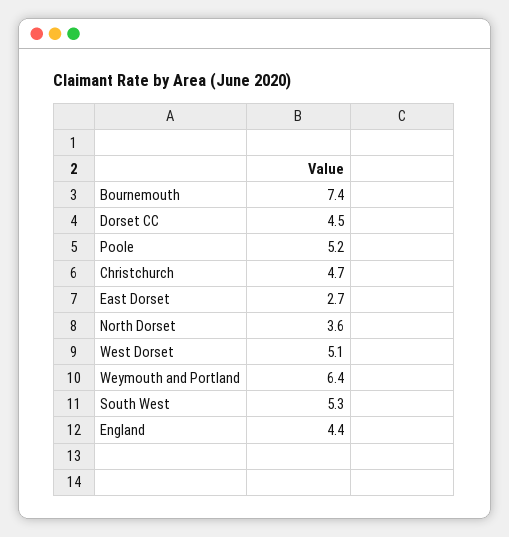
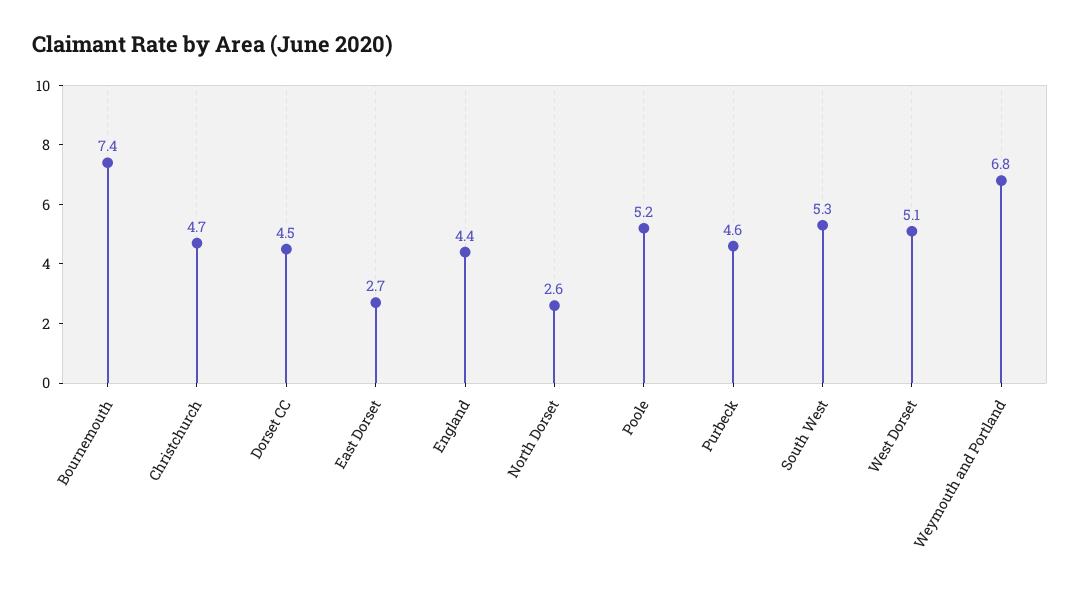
  {
    "Bournemouth": 7.4,
    "Dorset CC": 4.5,
    "Poole": 5.2,
    "Christchurch": 4.7,
    "East Dorset": 2.7,
-   "North Dorset": 3.6,
+   "North Dorset": 2.6,
    "West Dorset": 5.1,
-   "Weymouth and Portland": 6.4,
+   "Weymouth and Portland": 6.8,
    "South West": 5.3,
-   "England": 4.4
+   "England": 4.4,
+   "Purbeck": 4.6
  }

